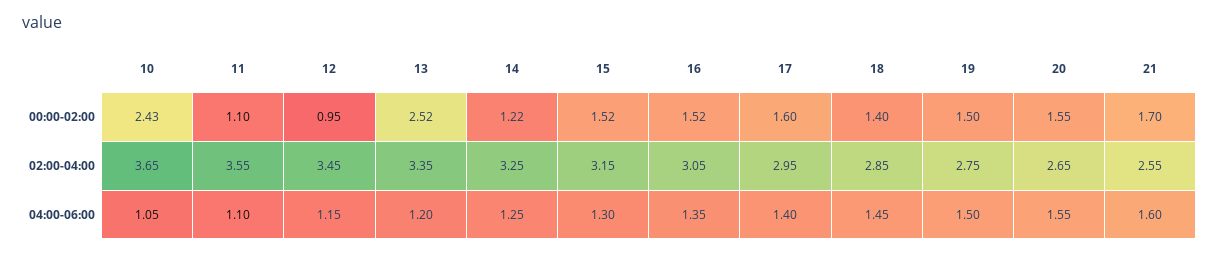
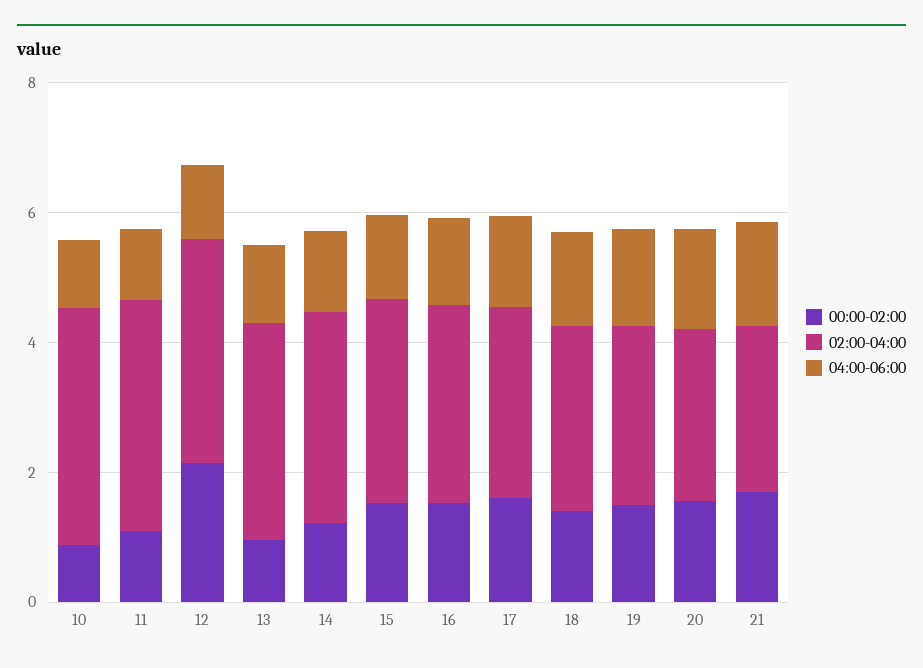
  {
    "00:00-02:00": {
-     "10": 2.43,
+     "10": 1,
      "11": 1.1,
-     "12": 0.95,
+     "12": 2,
-     "13": 2.52,
+     "13": 1,
      "14": 1.22,
      "15": 1.52,
      "16": 1.52,
      "17": 1.6,
      "18": 1.4,
      "19": 1.5,
      "20": 1.55,
      "21": 1.7
    },
    "02:00-04:00": {
      "10": 3.65,
      "11": 3.55,
      "12": 3.45,
      "13": 3.35,
      "14": 3.25,
      "15": 3.15,
      "16": 3.05,
      "17": 2.95,
      "18": 2.85,
      "19": 2.75,
      "20": 2.65,
      "21": 2.55
    },
    "04:00-06:00": {
      "10": 1.05,
      "11": 1.1,
      "12": 1.15,
      "13": 1.2,
      "14": 1.25,
      "15": 1.3,
      "16": 1.35,
      "17": 1.4,
      "18": 1.45,
      "19": 1.5,
      "20": 1.55,
      "21": 1.6
    }
  }

